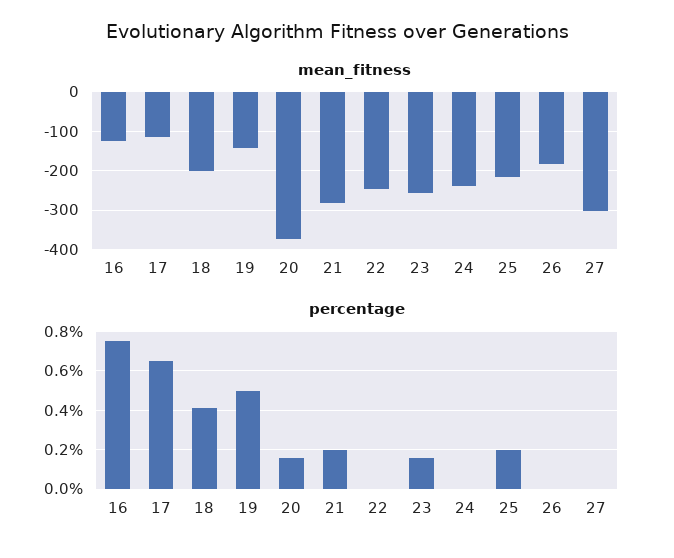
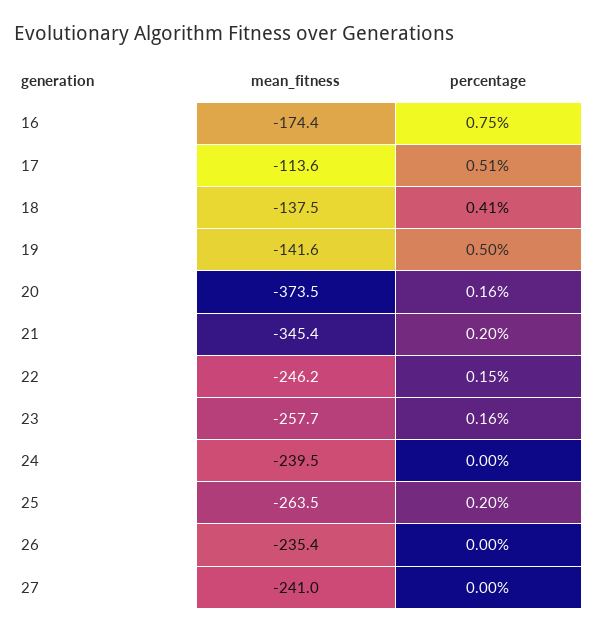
  {
    "mean_fitness": {
-     "16": -120,
+     "16": -174.4,
      "17": -113.6,
-     "18": -200,
+     "18": -137.5,
      "19": -141.6,
      "20": -373.5,
-     "21": -280,
+     "21": -345.4,
      "22": -246.2,
      "23": -257.7,
      "24": -239.5,
-     "25": -220,
+     "25": -263.5,
-     "26": -180,
+     "26": -235.4,
-     "27": -300
+     "27": -241
    },
    "percentage": {
      "16": 0.75,
-     "17": 0.65,
+     "17": 0.51,
      "18": 0.41,
      "19": 0.5,
      "20": 0.16,
      "21": 0.2,
-     "22": 0,
+     "22": 0.15,
      "23": 0.16,
      "24": 0,
      "25": 0.2,
      "26": 0,
      "27": 0
    }
  }

